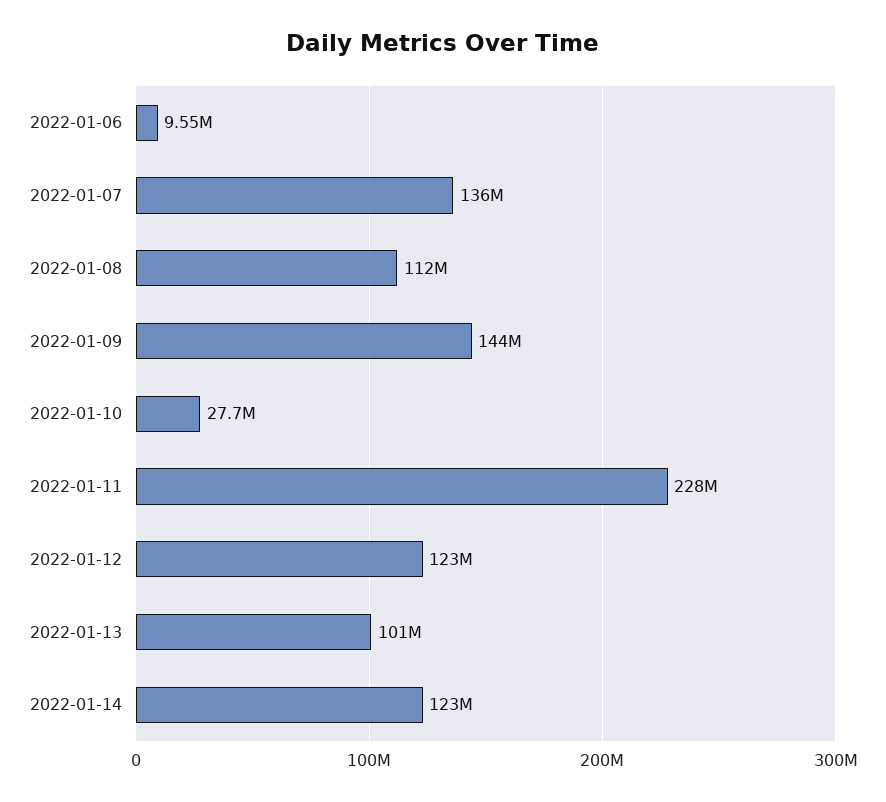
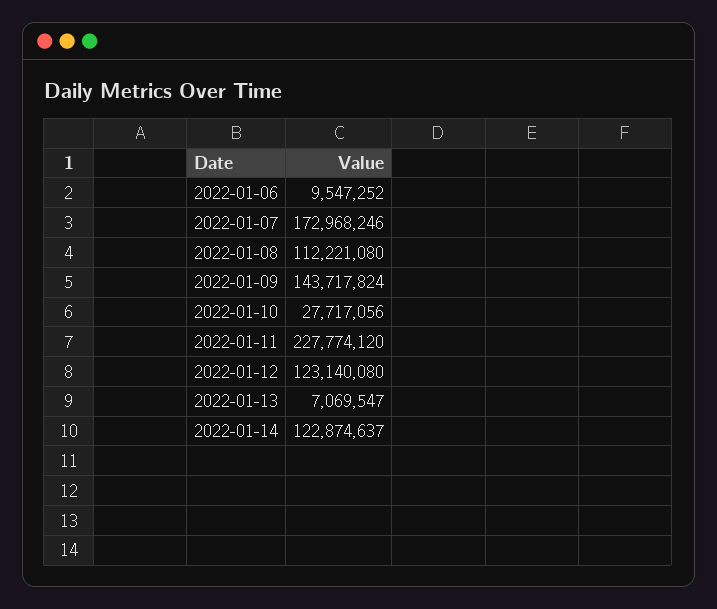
  {
    "2022-01-06": 9547252,
-   "2022-01-07": 136000000,
+   "2022-01-07": 172968246,
    "2022-01-08": 112221080,
    "2022-01-09": 143717824,
    "2022-01-10": 27717056,
    "2022-01-11": 227774120,
    "2022-01-12": 123140080,
-   "2022-01-13": 101000000,
+   "2022-01-13": 7069547,
    "2022-01-14": 122874637
  }

